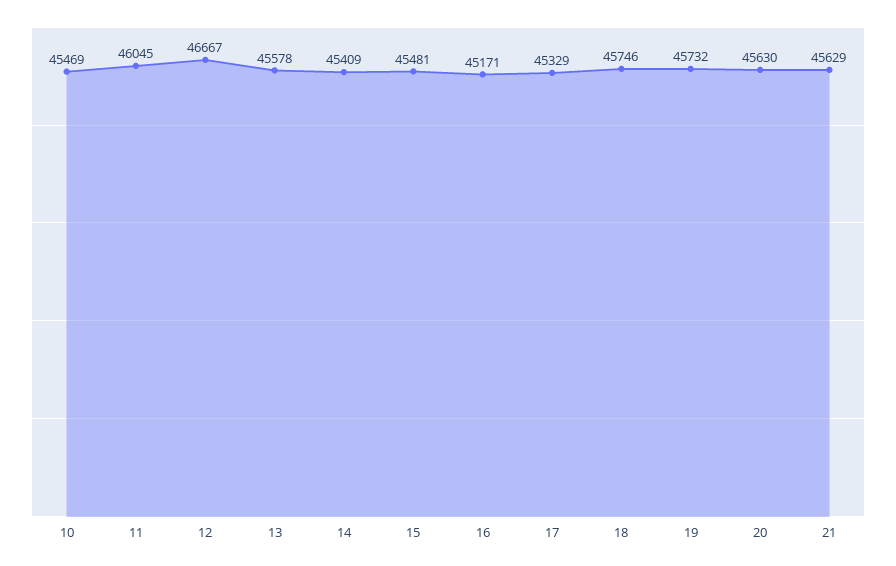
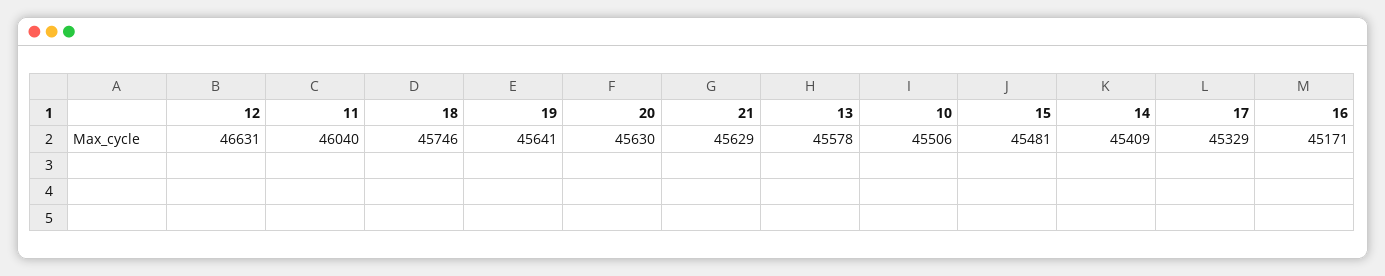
  {
-   "10": 45469,
+   "10": 45506,
-   "11": 46045,
+   "11": 46040,
-   "12": 46667,
+   "12": 46631,
    "13": 45578,
    "14": 45409,
    "15": 45481,
    "16": 45171,
    "17": 45329,
    "18": 45746,
-   "19": 45732,
+   "19": 45641,
    "20": 45630,
    "21": 45629
  }

